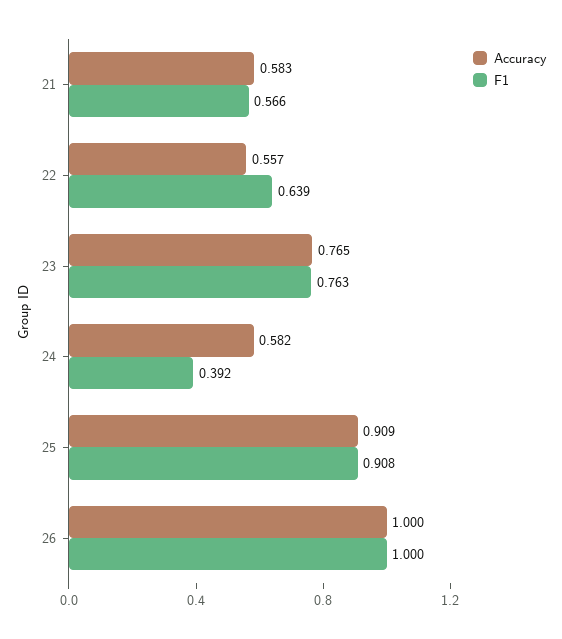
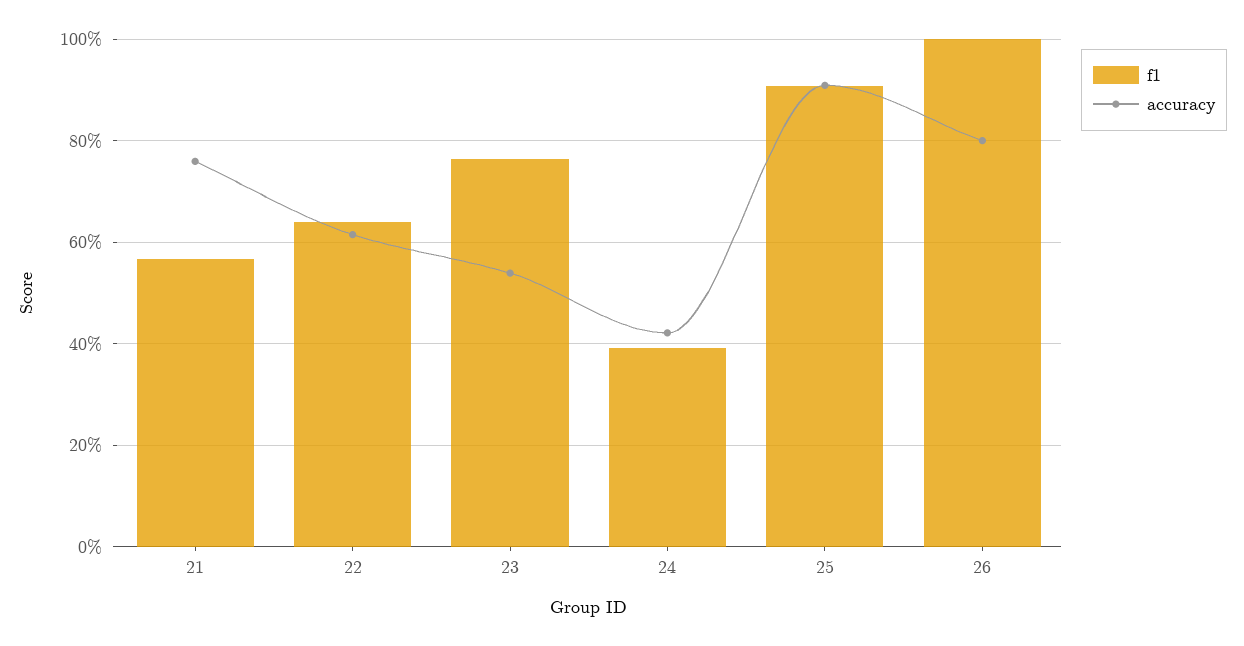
  {
    "Accuracy": {
-     "21": 0.583,
+     "21": 0.76,
-     "22": 0.557,
+     "22": 0.62,
-     "23": 0.765,
+     "23": 0.54,
-     "24": 0.582,
+     "24": 0.42,
      "25": 0.909,
-     "26": 1
+     "26": 0.8
    },
    "F1": {
      "21": 0.566,
      "22": 0.639,
      "23": 0.763,
      "24": 0.392,
      "25": 0.908,
      "26": 1
    }
  }

